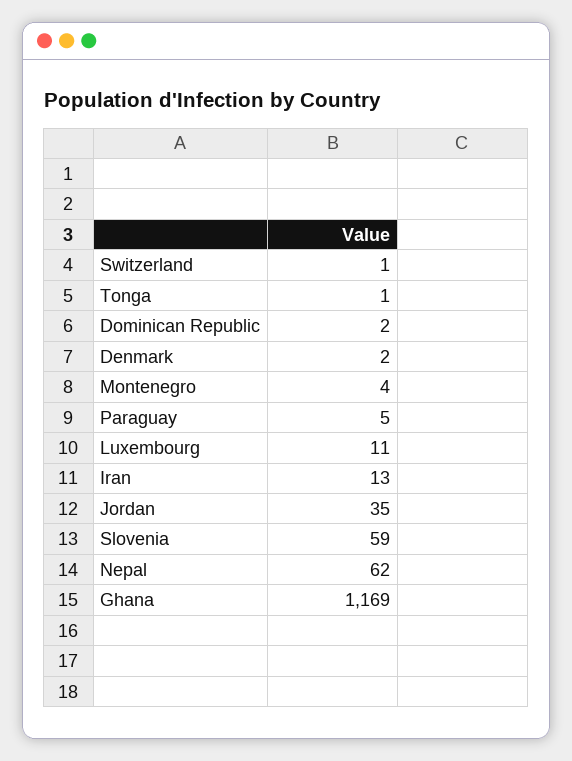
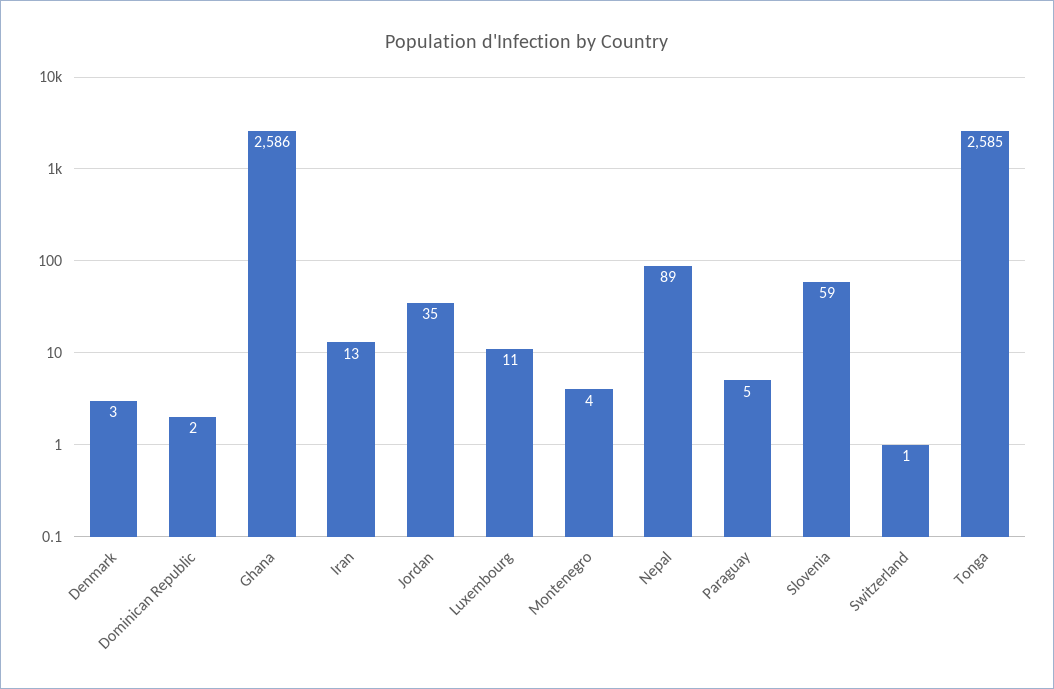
  {
    "Switzerland": 1,
-   "Tonga": 1,
+   "Tonga": 2585,
    "Dominican Republic": 2,
-   "Denmark": 2,
+   "Denmark": 3,
    "Montenegro": 4,
    "Paraguay": 5,
    "Luxembourg": 11,
    "Iran": 13,
    "Jordan": 35,
    "Slovenia": 59,
-   "Nepal": 62,
+   "Nepal": 89,
-   "Ghana": 1169
+   "Ghana": 2586
  }

